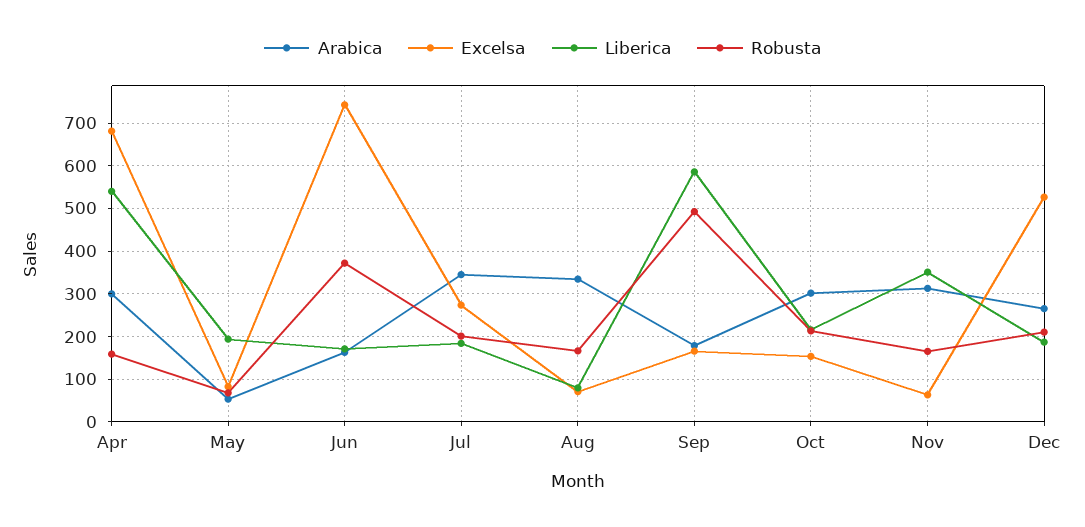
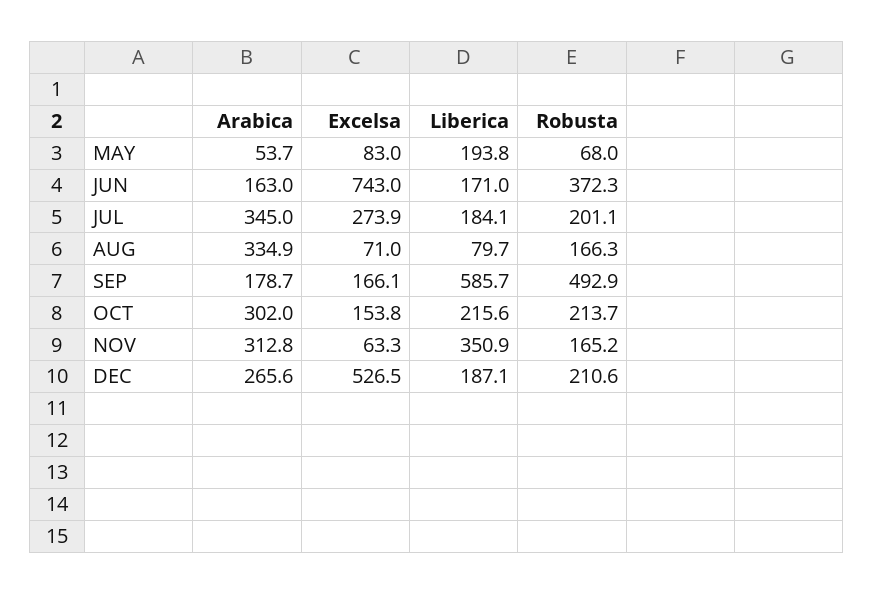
  {
    "Arabica": {
-     "Apr": 300,
      "May": 53.7,
      "Jun": 163,
      "Jul": 345,
      "Aug": 334.9,
      "Sep": 178.7,
      "Oct": 302,
      "Nov": 312.8,
      "Dec": 265.6
    },
    "Excelsa": {
-     "Apr": 680,
      "May": 83,
      "Jun": 743,
      "Jul": 273.9,
      "Aug": 71,
      "Sep": 166.1,
      "Oct": 153.8,
      "Nov": 63.3,
      "Dec": 526.5
    },
    "Liberica": {
-     "Apr": 540,
      "May": 193.8,
      "Jun": 171,
      "Jul": 184.1,
      "Aug": 79.7,
      "Sep": 585.7,
      "Oct": 215.6,
      "Nov": 350.9,
      "Dec": 187.1
    },
    "Robusta": {
-     "Apr": 160,
      "May": 68,
      "Jun": 372.3,
      "Jul": 201.1,
      "Aug": 166.3,
      "Sep": 492.9,
      "Oct": 213.7,
      "Nov": 165.2,
      "Dec": 210.6
    }
  }

